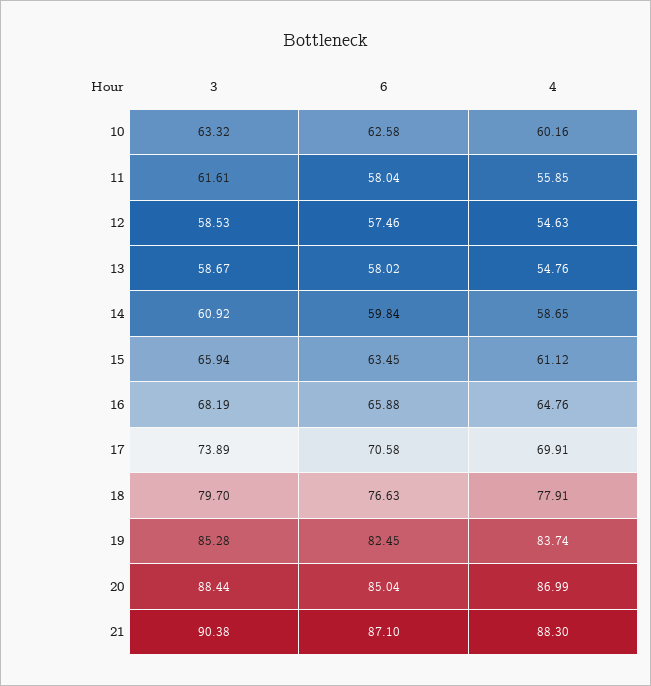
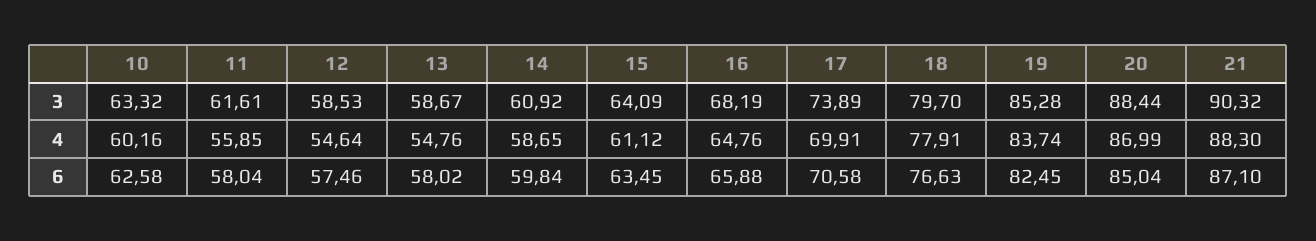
  {
    "3": {
      "10": 63.32,
      "11": 61.61,
      "12": 58.53,
      "13": 58.67,
      "14": 60.92,
-     "15": 65.94,
+     "15": 64.09,
      "16": 68.19,
      "17": 73.89,
      "18": 79.7,
      "19": 85.28,
      "20": 88.44,
-     "21": 90.38
+     "21": 90.32
    },
    "6": {
      "10": 62.58,
      "11": 58.04,
      "12": 57.46,
      "13": 58.02,
      "14": 59.84,
      "15": 63.45,
      "16": 65.88,
      "17": 70.58,
      "18": 76.63,
      "19": 82.45,
      "20": 85.04,
      "21": 87.1
    },
    "4": {
      "10": 60.16,
      "11": 55.85,
-     "12": 54.63,
+     "12": 54.64,
      "13": 54.76,
      "14": 58.65,
      "15": 61.12,
      "16": 64.76,
      "17": 69.91,
      "18": 77.91,
      "19": 83.74,
      "20": 86.99,
      "21": 88.3
    }
  }

